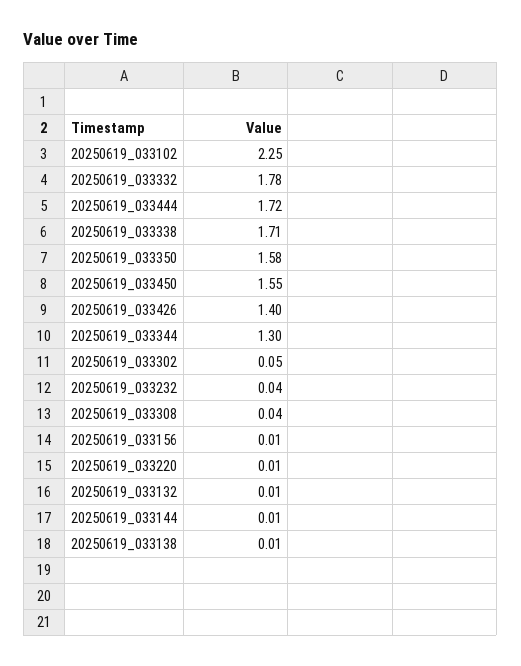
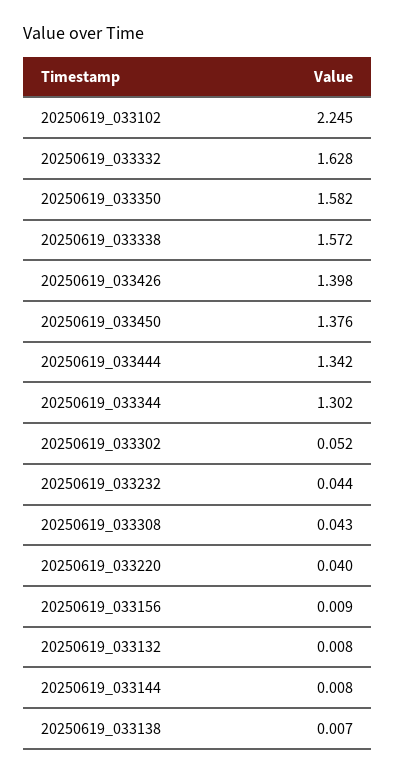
  {
    "20250619_033102": 2.245,
-   "20250619_033332": 1.78,
+   "20250619_033332": 1.628,
-   "20250619_033444": 1.72,
+   "20250619_033444": 1.342,
-   "20250619_033338": 1.71,
+   "20250619_033338": 1.572,
    "20250619_033350": 1.582,
-   "20250619_033450": 1.55,
+   "20250619_033450": 1.376,
    "20250619_033426": 1.398,
    "20250619_033344": 1.302,
    "20250619_033302": 0.052,
    "20250619_033232": 0.044,
    "20250619_033308": 0.043,
    "20250619_033156": 0.009,
-   "20250619_033220": 0.01,
+   "20250619_033220": 0.04,
    "20250619_033132": 0.008,
    "20250619_033144": 0.008,
    "20250619_033138": 0.007
  }

